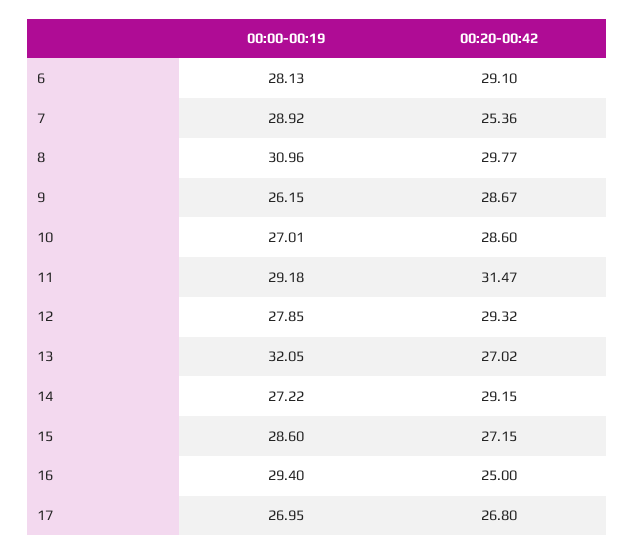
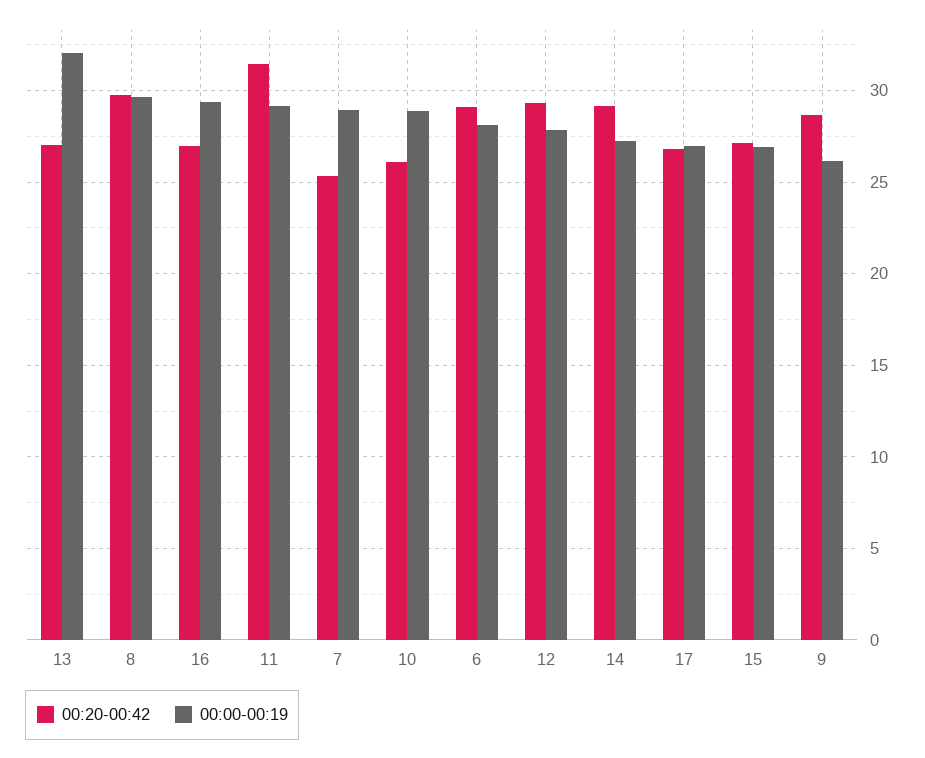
  {
    "00:00-00:19": {
      "6": 28.13,
      "7": 28.92,
-     "8": 30.96,
+     "8": 29.5,
      "9": 26.15,
-     "10": 27.01,
+     "10": 29,
      "11": 29.18,
      "12": 27.85,
      "13": 32.05,
      "14": 27.22,
-     "15": 28.6,
+     "15": 27,
      "16": 29.4,
      "17": 26.95
    },
    "00:20-00:42": {
      "6": 29.1,
      "7": 25.36,
      "8": 29.77,
      "9": 28.67,
-     "10": 28.6,
+     "10": 26,
      "11": 31.47,
      "12": 29.32,
      "13": 27.02,
      "14": 29.15,
      "15": 27.15,
-     "16": 25,
+     "16": 27,
      "17": 26.8
    }
  }

